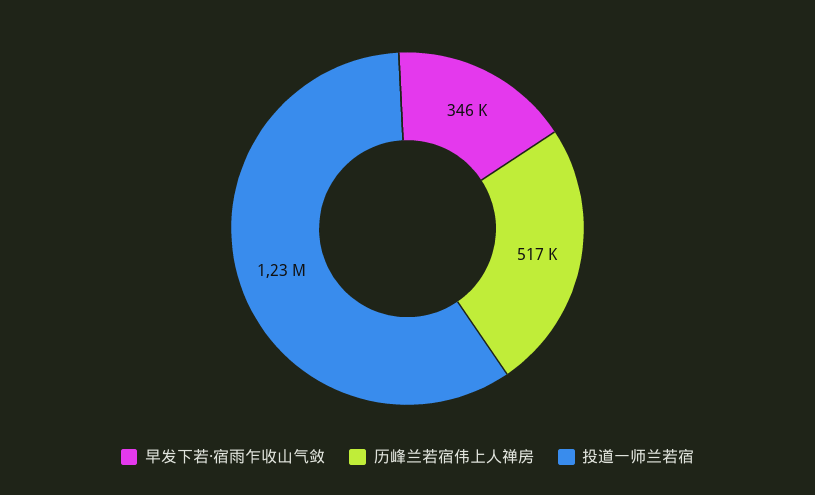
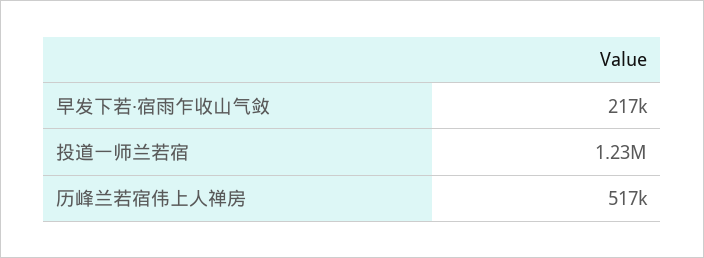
  {
-   "早发下若·宿雨乍收山气敛": 346000,
+   "早发下若·宿雨乍收山气敛": 217000,
    "历峰兰若宿伟上人禅房": 517000,
    "投道一师兰若宿": 1230000
  }

